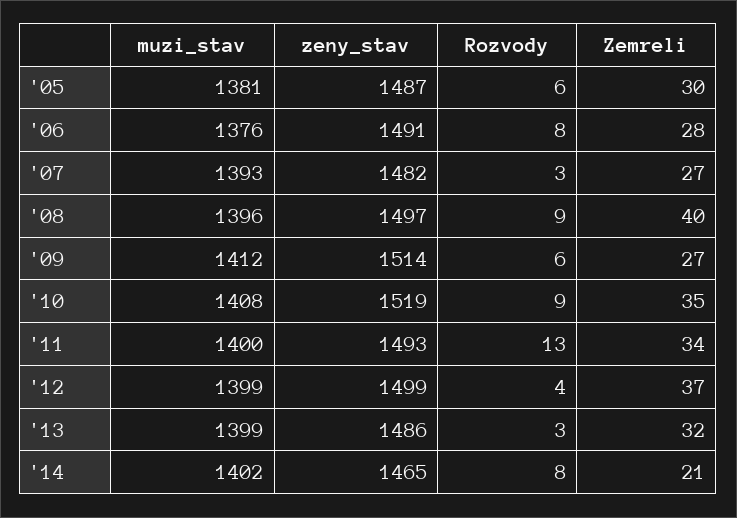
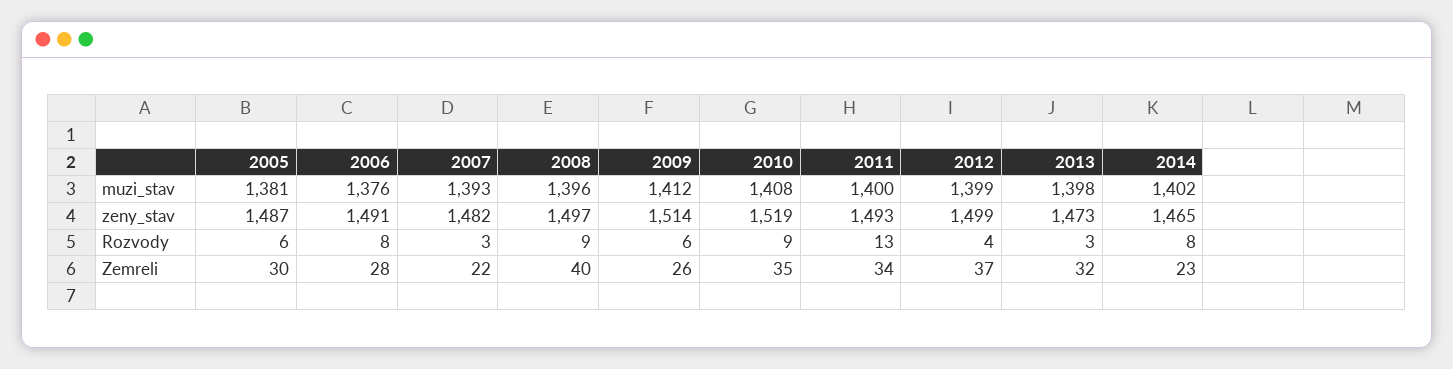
  {
    "muzi_stav": {
      "'05": 1381,
      "'06": 1376,
      "'07": 1393,
      "'08": 1396,
      "'09": 1412,
      "'10": 1408,
      "'11": 1400,
      "'12": 1399,
-     "'13": 1399,
+     "'13": 1398,
      "'14": 1402
    },
    "zeny_stav": {
      "'05": 1487,
      "'06": 1491,
      "'07": 1482,
      "'08": 1497,
      "'09": 1514,
      "'10": 1519,
      "'11": 1493,
      "'12": 1499,
-     "'13": 1486,
+     "'13": 1473,
      "'14": 1465
    },
    "Rozvody": {
      "'05": 6,
      "'06": 8,
      "'07": 3,
      "'08": 9,
      "'09": 6,
      "'10": 9,
      "'11": 13,
      "'12": 4,
      "'13": 3,
      "'14": 8
    },
    "Zemreli": {
      "'05": 30,
      "'06": 28,
-     "'07": 27,
+     "'07": 22,
      "'08": 40,
-     "'09": 27,
+     "'09": 26,
      "'10": 35,
      "'11": 34,
      "'12": 37,
      "'13": 32,
-     "'14": 21
+     "'14": 23
    }
  }

